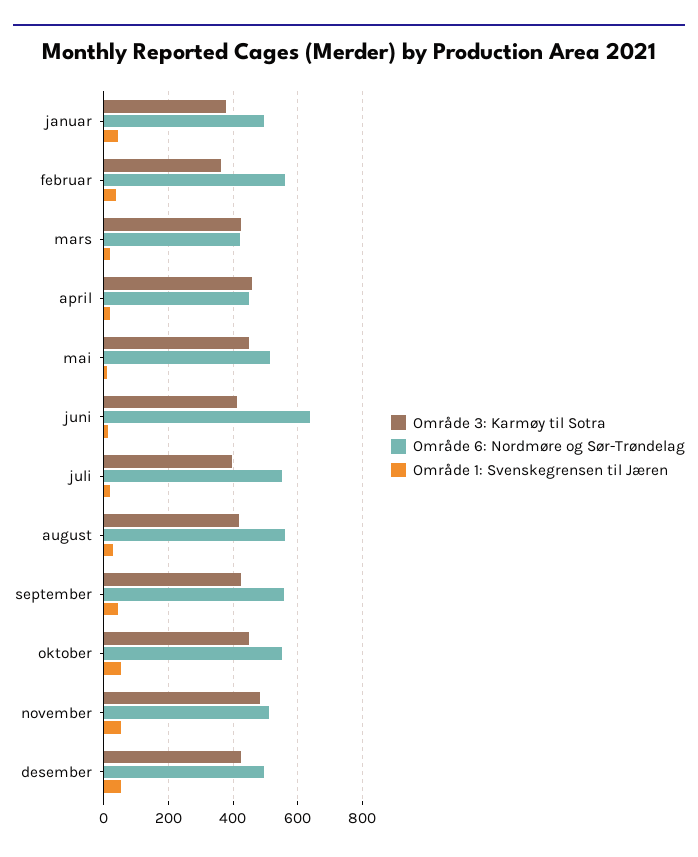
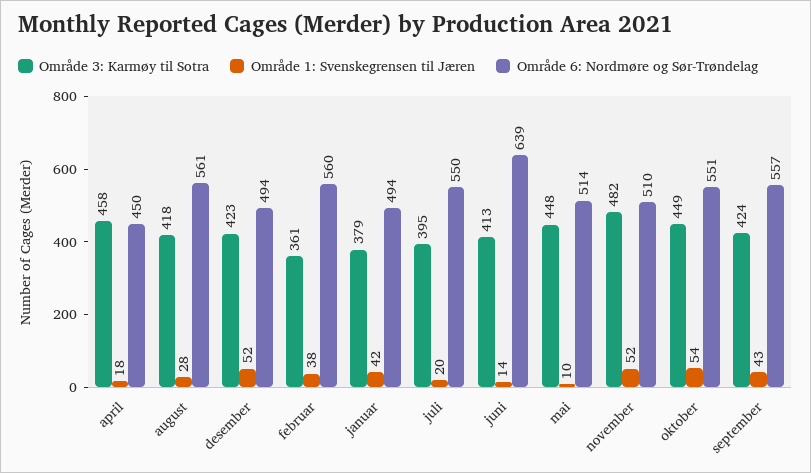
  {
    "Område 3: Karmøy til Sotra": {
      "januar": 379,
      "februar": 361,
-     "mars": 420,
      "april": 458,
      "mai": 448,
      "juni": 413,
      "juli": 395,
      "august": 418,
      "september": 424,
      "oktober": 449,
      "november": 482,
      "desember": 423
    },
    "Område 6: Nordmøre og Sør-Trøndelag": {
      "januar": 494,
      "februar": 560,
-     "mars": 420,
      "april": 450,
      "mai": 514,
      "juni": 639,
      "juli": 550,
      "august": 561,
      "september": 557,
      "oktober": 551,
      "november": 510,
      "desember": 494
    },
    "Område 1: Svenskegrensen til Jæren": {
      "januar": 42,
      "februar": 38,
-     "mars": 20,
      "april": 18,
      "mai": 10,
      "juni": 14,
      "juli": 20,
      "august": 28,
      "september": 43,
      "oktober": 54,
      "november": 52,
      "desember": 52
    }
  }

